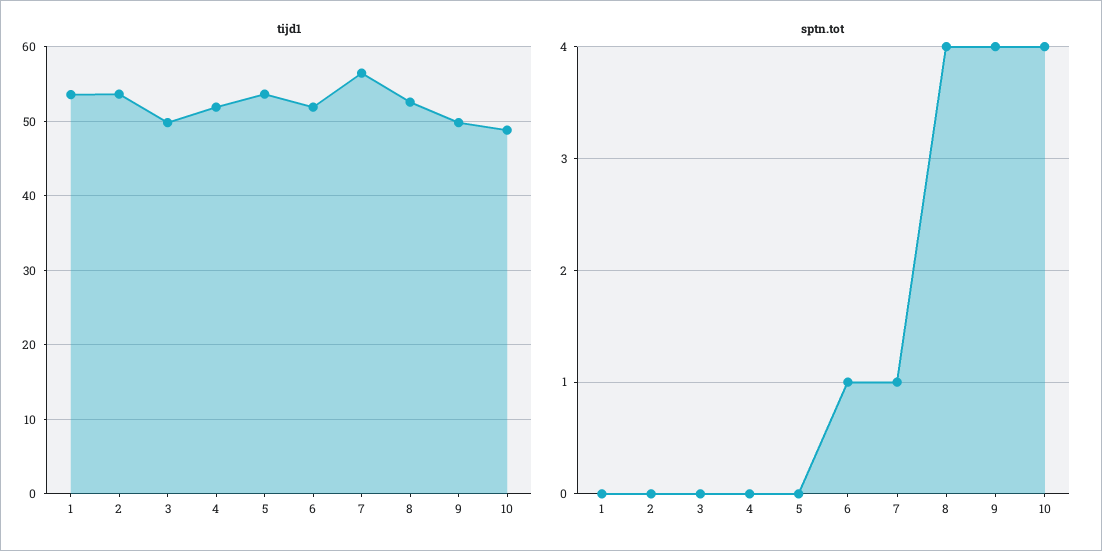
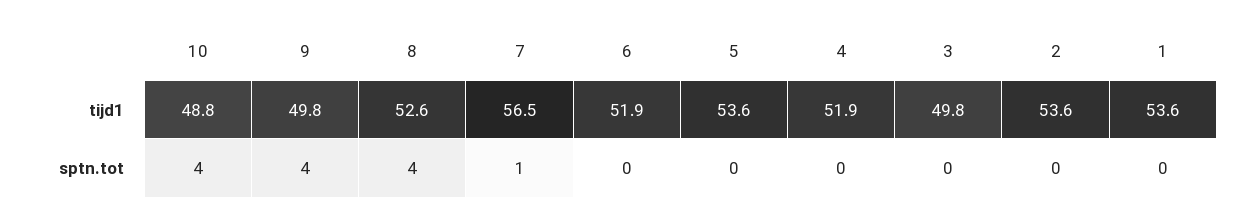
  {
    "tijd1": {
      "1": 53.6,
      "2": 53.6,
      "3": 49.8,
      "4": 51.9,
      "5": 53.6,
      "6": 51.9,
      "7": 56.5,
      "8": 52.6,
      "9": 49.8,
      "10": 48.8
    },
    "sptn.tot": {
      "1": 0,
      "2": 0,
      "3": 0,
      "4": 0,
      "5": 0,
-     "6": 1,
+     "6": 0,
      "7": 1,
      "8": 4,
      "9": 4,
      "10": 4
    }
  }

